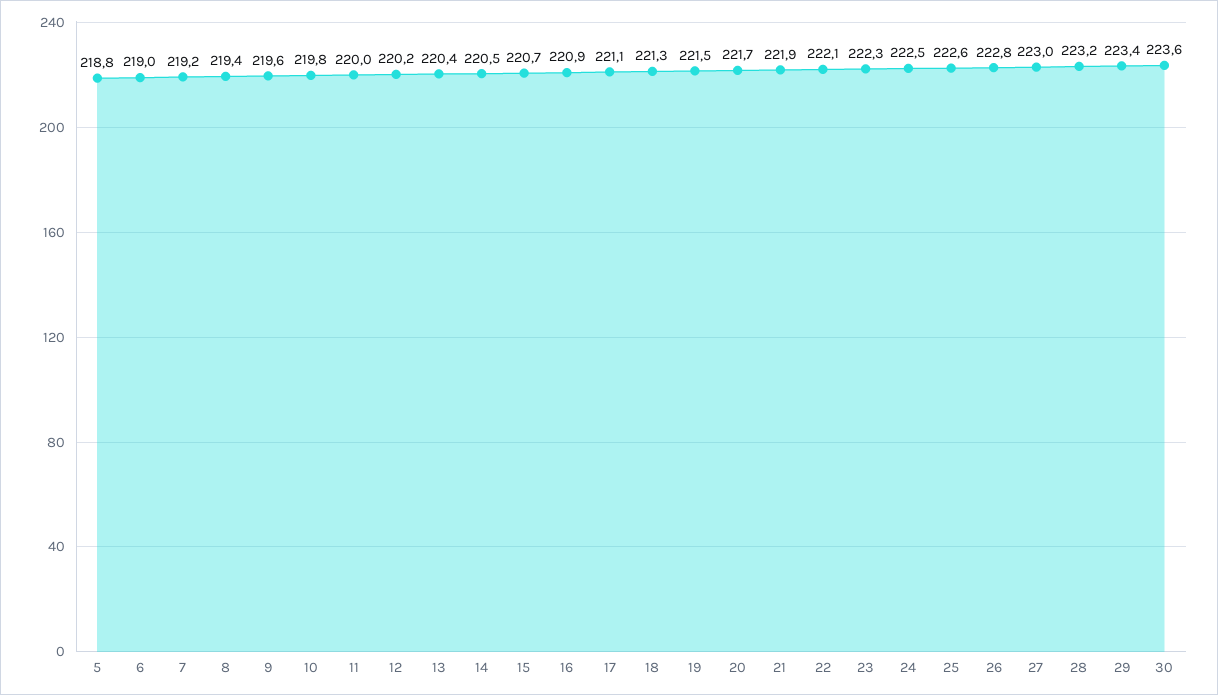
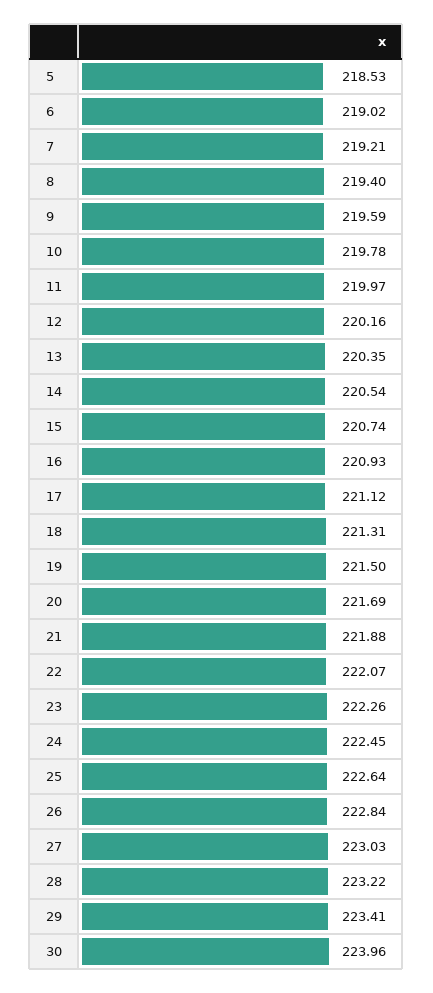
  {
-   "5": 218.8,
+   "5": 218.53,
    "6": 219.02,
    "7": 219.21,
    "8": 219.4,
    "9": 219.59,
    "10": 219.78,
    "11": 219.97,
    "12": 220.16,
    "13": 220.35,
    "14": 220.54,
    "15": 220.74,
    "16": 220.93,
    "17": 221.12,
    "18": 221.31,
    "19": 221.5,
    "20": 221.69,
    "21": 221.88,
    "22": 222.07,
    "23": 222.26,
    "24": 222.45,
    "25": 222.64,
    "26": 222.84,
    "27": 223.03,
    "28": 223.22,
    "29": 223.41,
-   "30": 223.6
+   "30": 223.96
  }

